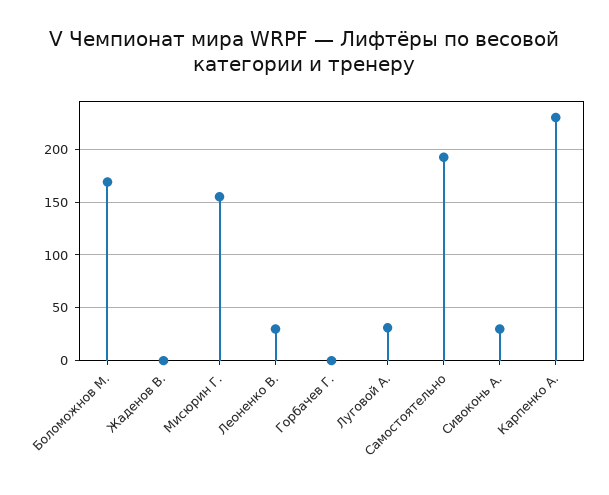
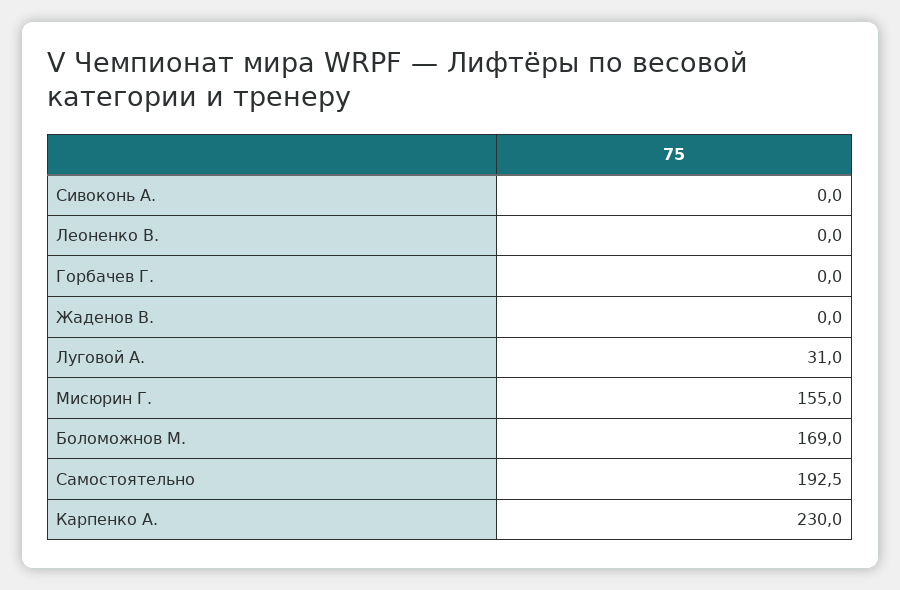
  {
    "Боломожнов М.": 169,
    "Жаденов В.": 0,
    "Мисюрин Г.": 155,
-   "Леоненко В.": 30,
+   "Леоненко В.": 0,
    "Горбачев Г.": 0,
    "Луговой А.": 31,
    "Самостоятельно": 192.5,
-   "Сивоконь А.": 30,
+   "Сивоконь А.": 0,
    "Карпенко А.": 230
  }

